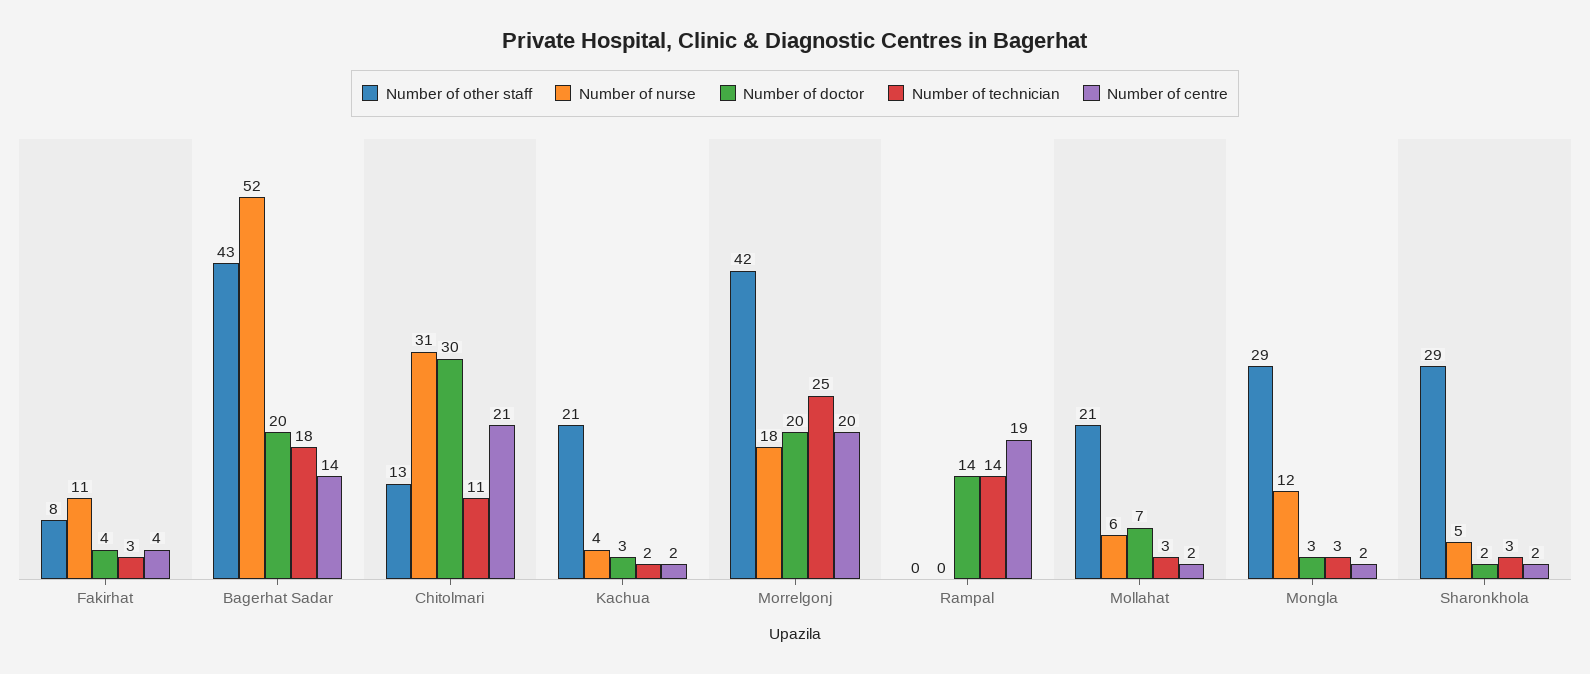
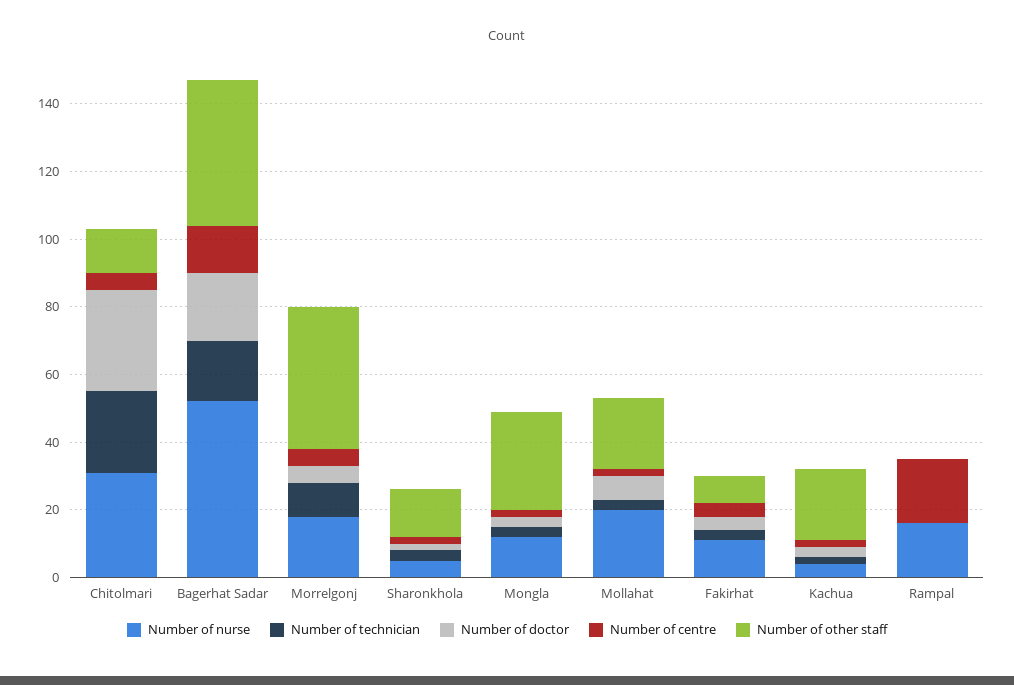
  {
    "Number of other staff": {
      "Fakirhat": 8,
      "Bagerhat Sadar": 43,
      "Chitolmari": 13,
      "Kachua": 21,
      "Morrelgonj": 42,
      "Rampal": 0,
      "Mollahat": 21,
      "Mongla": 29,
-     "Sharonkhola": 29
+     "Sharonkhola": 15
    },
    "Number of nurse": {
      "Fakirhat": 11,
      "Bagerhat Sadar": 52,
      "Chitolmari": 31,
      "Kachua": 4,
      "Morrelgonj": 18,
-     "Rampal": 0,
+     "Rampal": 15,
-     "Mollahat": 6,
+     "Mollahat": 20,
      "Mongla": 12,
      "Sharonkhola": 5
    },
    "Number of doctor": {
      "Fakirhat": 4,
      "Bagerhat Sadar": 20,
      "Chitolmari": 30,
      "Kachua": 3,
-     "Morrelgonj": 20,
+     "Morrelgonj": 5,
-     "Rampal": 14,
+     "Rampal": 0,
      "Mollahat": 7,
      "Mongla": 3,
      "Sharonkhola": 2
    },
    "Number of technician": {
      "Fakirhat": 3,
      "Bagerhat Sadar": 18,
-     "Chitolmari": 11,
+     "Chitolmari": 25,
      "Kachua": 2,
-     "Morrelgonj": 25,
+     "Morrelgonj": 10,
-     "Rampal": 14,
+     "Rampal": 0,
      "Mollahat": 3,
      "Mongla": 3,
      "Sharonkhola": 3
    },
    "Number of centre": {
      "Fakirhat": 4,
      "Bagerhat Sadar": 14,
-     "Chitolmari": 21,
+     "Chitolmari": 5,
      "Kachua": 2,
-     "Morrelgonj": 20,
+     "Morrelgonj": 5,
      "Rampal": 19,
      "Mollahat": 2,
      "Mongla": 2,
      "Sharonkhola": 2
    }
  }

